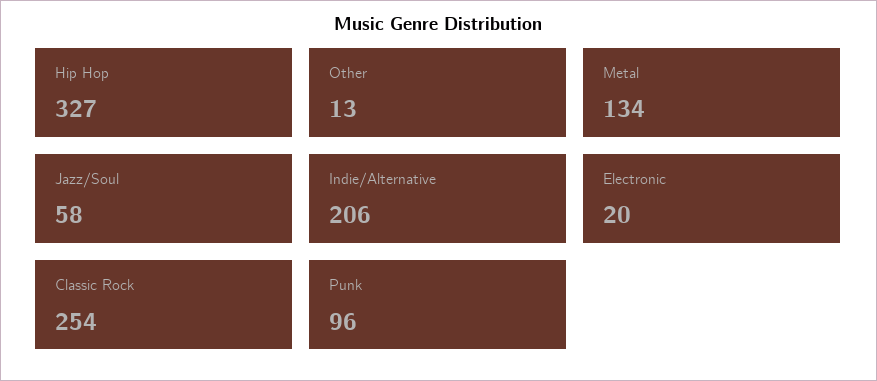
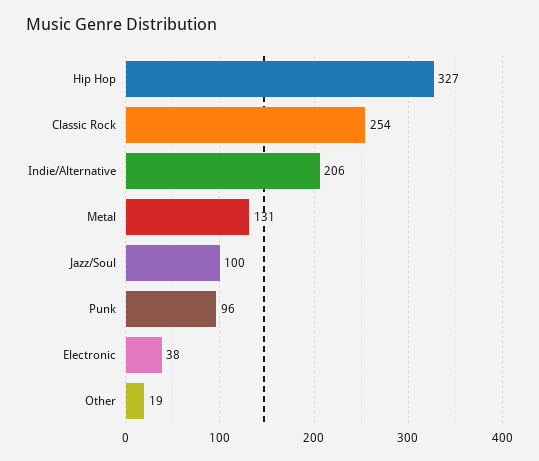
  {
    "Hip Hop": 327,
-   "Other": 13,
+   "Other": 19,
-   "Metal": 134,
+   "Metal": 131,
-   "Jazz/Soul": 58,
+   "Jazz/Soul": 100,
    "Indie/Alternative": 206,
-   "Electronic": 20,
+   "Electronic": 38,
    "Classic Rock": 254,
    "Punk": 96
  }

